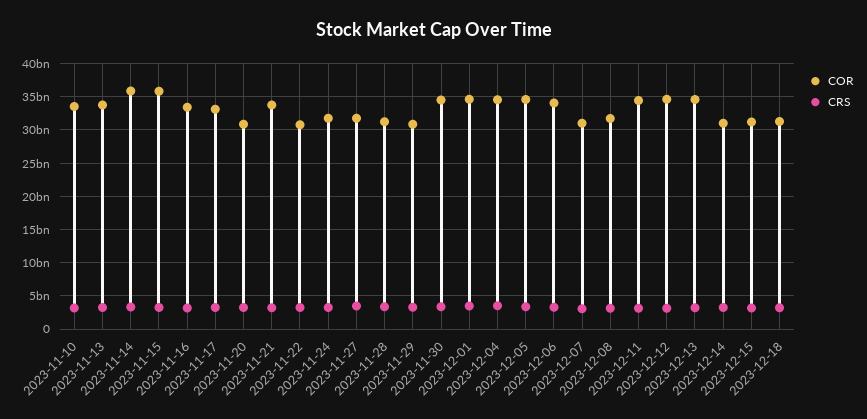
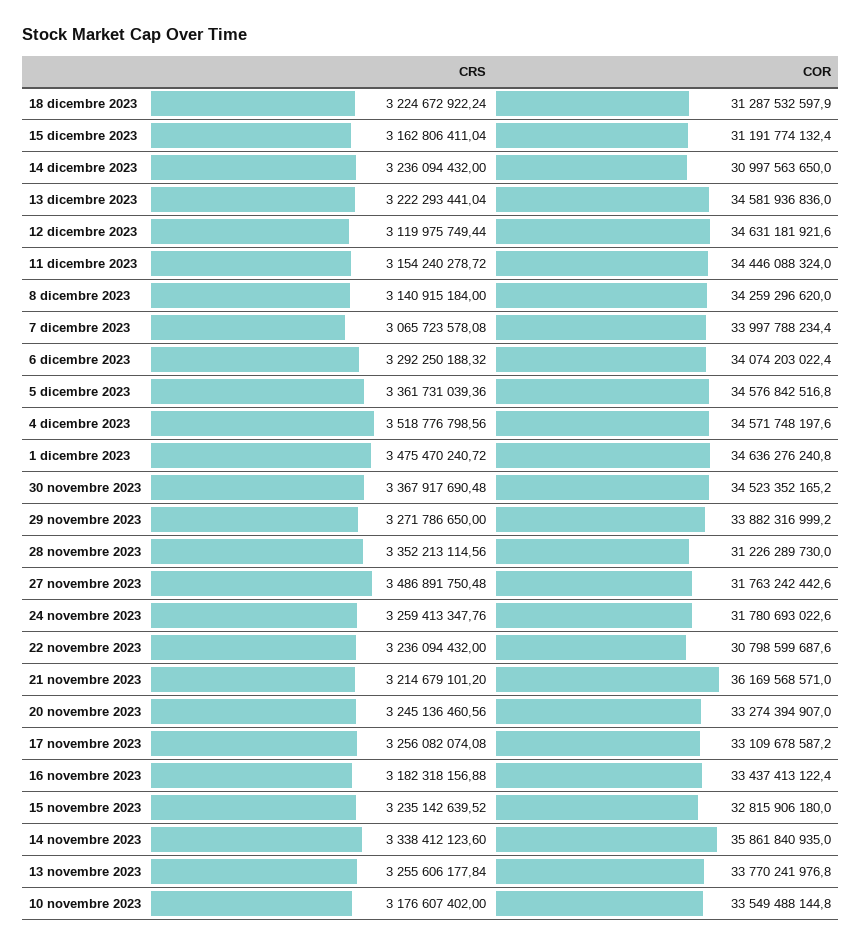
  {
    "COR": {
      "2023-11-10": 33549488144.8,
      "2023-11-13": 33770241976.8,
      "2023-11-14": 35861840935,
-     "2023-11-15": 36000000000,
+     "2023-11-15": 32815906180,
      "2023-11-16": 33437413122.4,
      "2023-11-17": 33109678587.2,
-     "2023-11-20": 31000000000,
+     "2023-11-20": 33274394907,
-     "2023-11-21": 34000000000,
+     "2023-11-21": 36169568571,
      "2023-11-22": 30798599687.6,
      "2023-11-24": 31780693022.6,
      "2023-11-27": 31763242442.6,
      "2023-11-28": 31226289730,
-     "2023-11-29": 31000000000,
+     "2023-11-29": 33882316999.2,
      "2023-11-30": 34523352165.2,
      "2023-12-01": 34636276240.8,
      "2023-12-04": 34571748197.6,
      "2023-12-05": 34576842516.8,
      "2023-12-06": 34074203022.4,
-     "2023-12-07": 31000000000,
+     "2023-12-07": 33997788234.4,
-     "2023-12-08": 32000000000,
+     "2023-12-08": 34259296620,
      "2023-12-11": 34446088324,
      "2023-12-12": 34631181921.6,
      "2023-12-13": 34581936836,
      "2023-12-14": 30997563650,
      "2023-12-15": 31191774132.4,
      "2023-12-18": 31287532597.9
    },
    "CRS": {
      "2023-11-10": 3176607402,
      "2023-11-13": 3255606177.84,
      "2023-11-14": 3338412123.6,
      "2023-11-15": 3235142639.52,
      "2023-11-16": 3182318156.88,
      "2023-11-17": 3256082074.08,
      "2023-11-20": 3245136460.56,
      "2023-11-21": 3214679101.2,
      "2023-11-22": 3236094432,
      "2023-11-24": 3259413347.76,
      "2023-11-27": 3486891750.48,
      "2023-11-28": 3352213114.56,
      "2023-11-29": 3271786650,
      "2023-11-30": 3367917690.48,
      "2023-12-01": 3475470240.72,
      "2023-12-04": 3518776798.56,
      "2023-12-05": 3361731039.36,
      "2023-12-06": 3292250188.32,
      "2023-12-07": 3065723578.08,
      "2023-12-08": 3140915184,
      "2023-12-11": 3154240278.72,
      "2023-12-12": 3119975749.44,
      "2023-12-13": 3222293441.04,
      "2023-12-14": 3236094432,
      "2023-12-15": 3162806411.04,
      "2023-12-18": 3224672922.24
    }
  }

